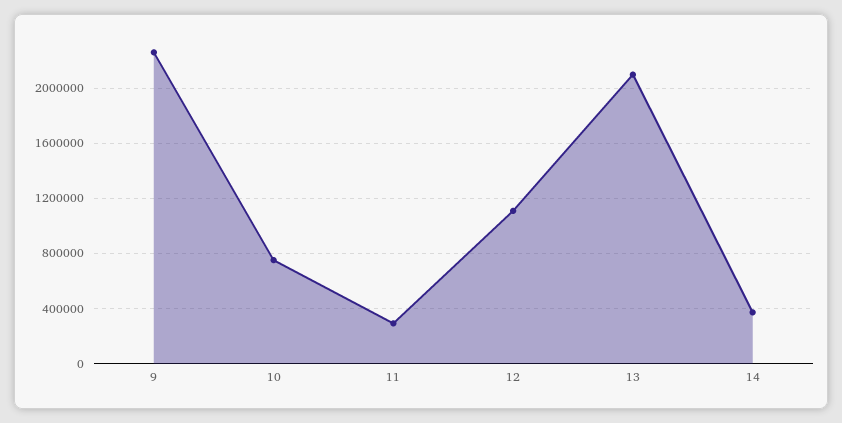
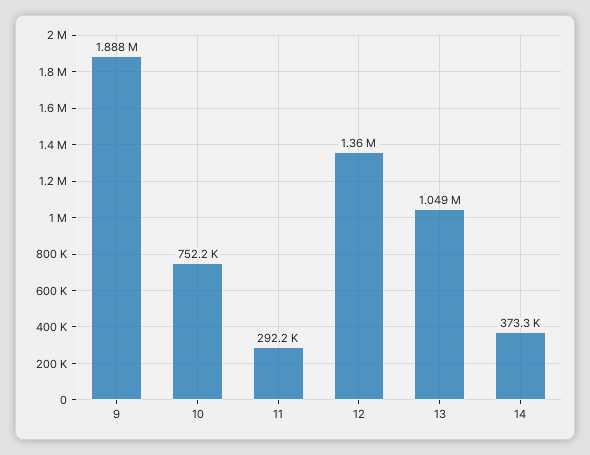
  {
-   "9": 2250000,
+   "9": 1888000,
    "10": 752200,
    "11": 292200,
-   "12": 1100000,
+   "12": 1360000,
-   "13": 2100000,
+   "13": 1049000,
    "14": 373300
  }

